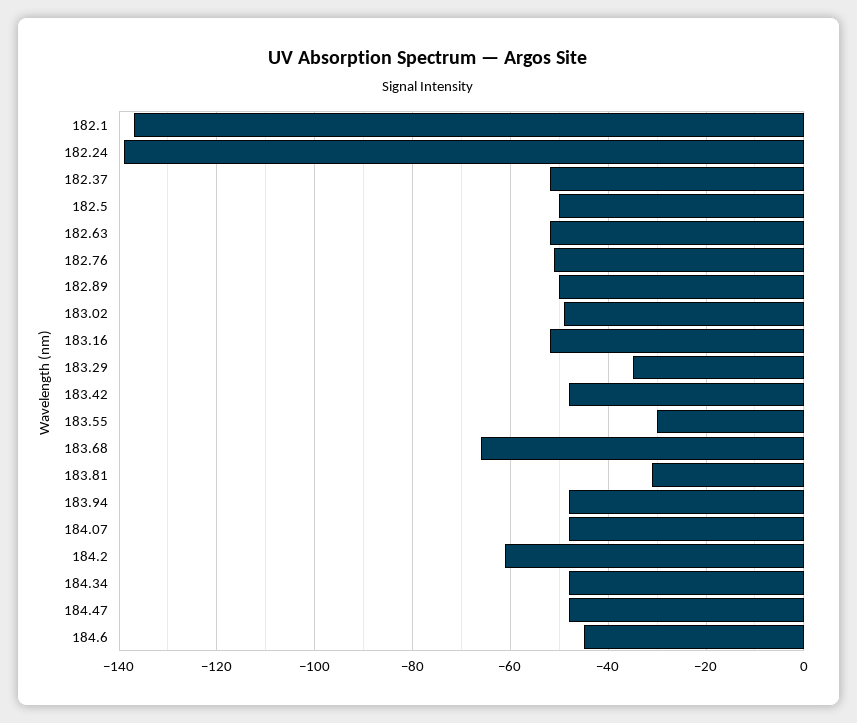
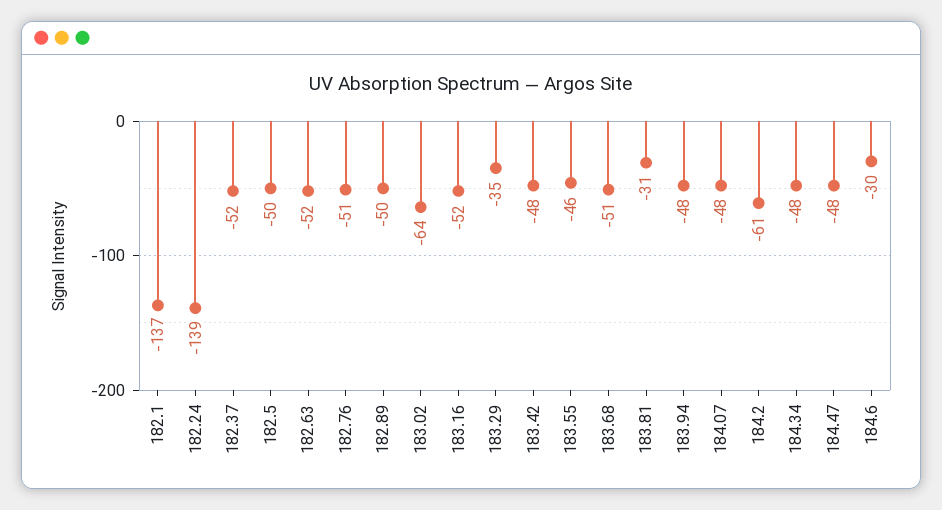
  {
    "182.1": -137,
    "182.24": -139,
    "182.37": -52,
    "182.5": -50,
    "182.63": -52,
    "182.76": -51,
    "182.89": -50,
-   "183.02": -50,
+   "183.02": -64,
    "183.16": -52,
    "183.29": -35,
    "183.42": -48,
-   "183.55": -30,
+   "183.55": -46,
-   "183.68": -65,
+   "183.68": -51,
    "183.81": -31,
    "183.94": -48,
    "184.07": -48,
    "184.2": -61,
    "184.34": -48,
    "184.47": -48,
-   "184.6": -45
+   "184.6": -30
  }

